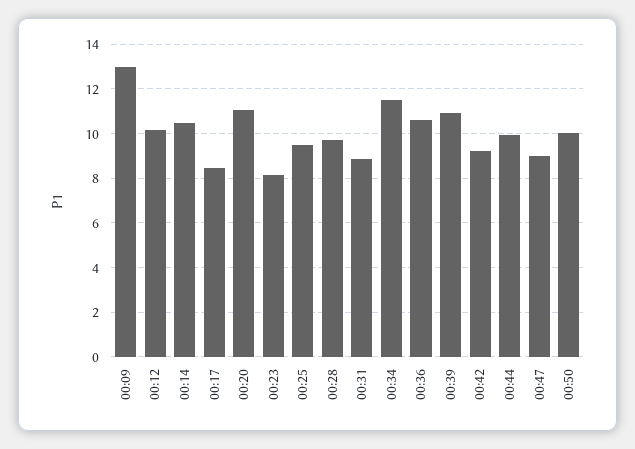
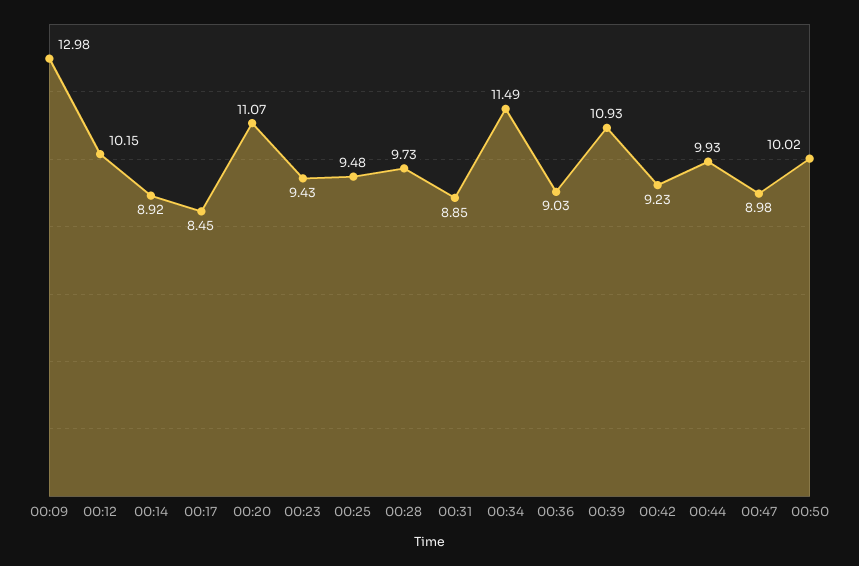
  {
    "00:09": 12.98,
    "00:12": 10.15,
-   "00:14": 10.5,
+   "00:14": 8.92,
    "00:17": 8.45,
    "00:20": 11.07,
-   "00:23": 8,
+   "00:23": 9.43,
    "00:25": 9.48,
    "00:28": 9.73,
    "00:31": 8.85,
    "00:34": 11.49,
-   "00:36": 10.5,
+   "00:36": 9.03,
    "00:39": 10.93,
    "00:42": 9.23,
    "00:44": 9.93,
    "00:47": 8.98,
    "00:50": 10.02
  }

